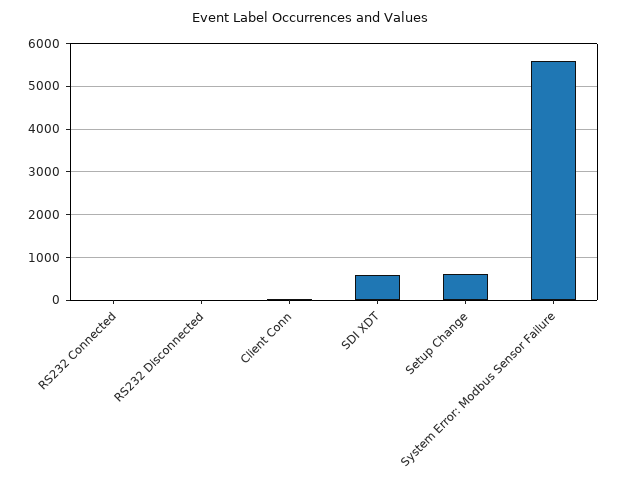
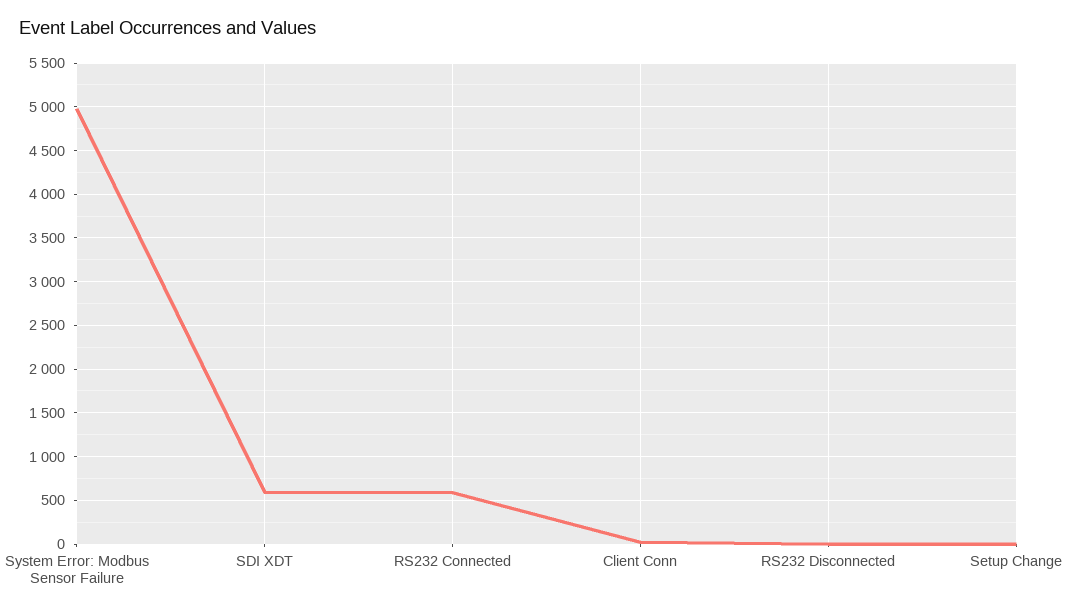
  {
-   "RS232 Connected": 0,
+   "RS232 Connected": 600,
    "RS232 Disconnected": 0,
    "Client Conn": 0,
    "SDI XDT": 600,
-   "Setup Change": 600,
+   "Setup Change": 0,
-   "System Error: Modbus Sensor Failure": 5600
+   "System Error: Modbus Sensor Failure": 5000
  }

